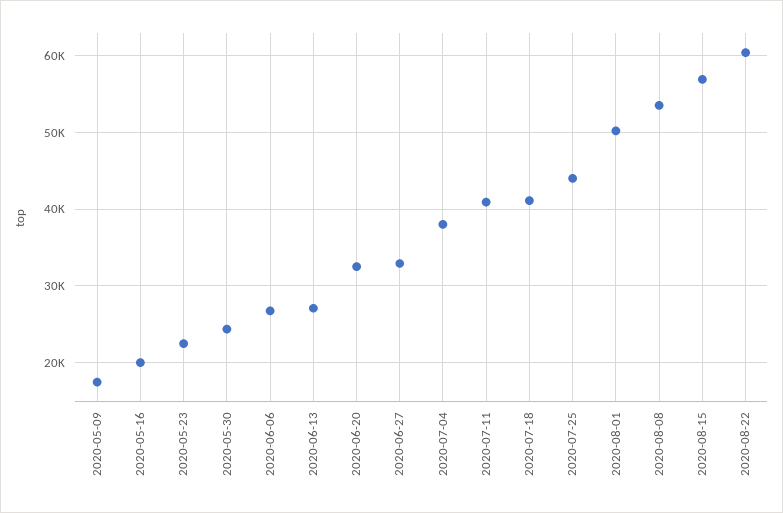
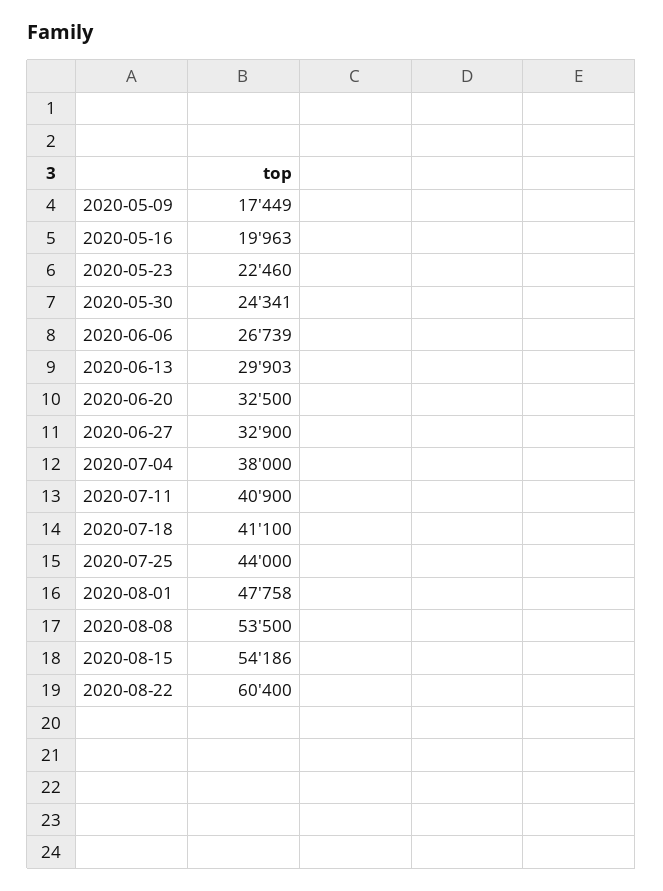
  {
    "2020-05-09": 17449,
    "2020-05-16": 19963,
    "2020-05-23": 22460,
    "2020-05-30": 24341,
    "2020-06-06": 26739,
-   "2020-06-13": 27000,
+   "2020-06-13": 29903,
    "2020-06-20": 32500,
    "2020-06-27": 32900,
    "2020-07-04": 38000,
    "2020-07-11": 40900,
    "2020-07-18": 41100,
    "2020-07-25": 44000,
-   "2020-08-01": 50000,
+   "2020-08-01": 47758,
    "2020-08-08": 53500,
-   "2020-08-15": 57000,
+   "2020-08-15": 54186,
    "2020-08-22": 60400
  }

